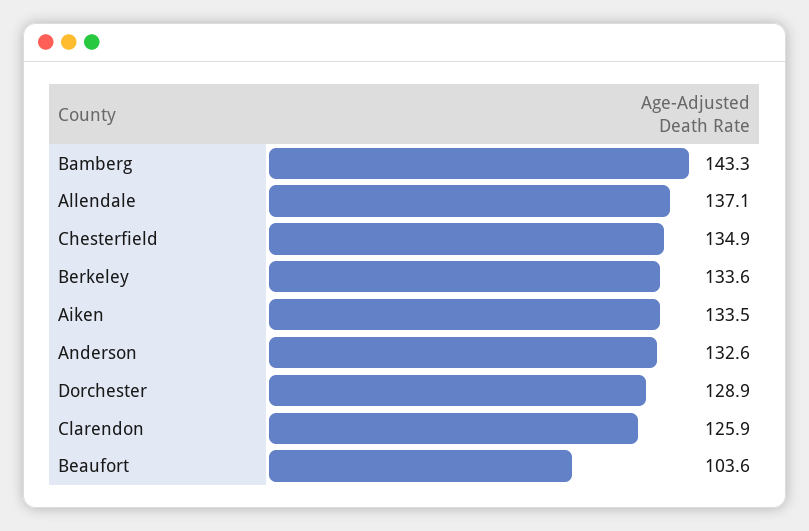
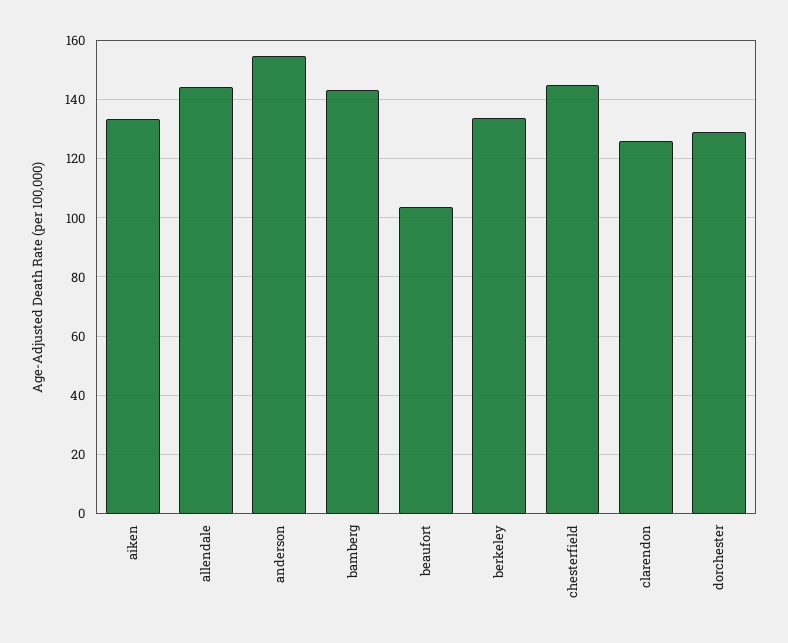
  {
    "Bamberg": 143.3,
-   "Allendale": 137.1,
+   "Allendale": 145,
-   "Chesterfield": 134.9,
+   "Chesterfield": 145,
    "Berkeley": 133.6,
    "Aiken": 133.5,
-   "Anderson": 132.6,
+   "Anderson": 155,
    "Dorchester": 128.9,
    "Clarendon": 125.9,
    "Beaufort": 103.6
  }

